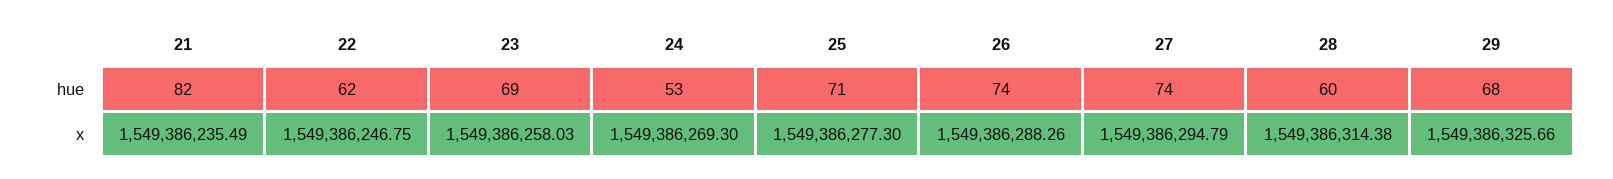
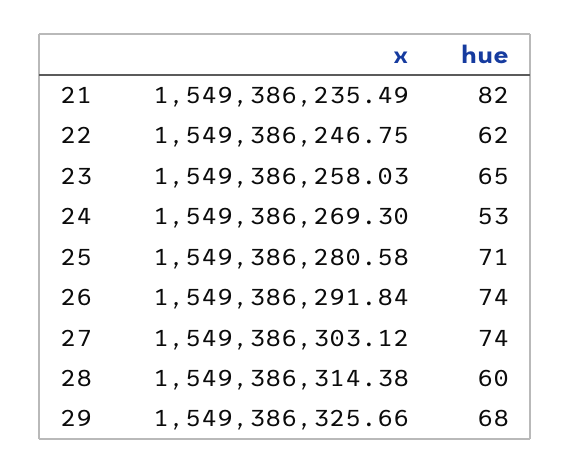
  {
    "21": {
      "hue": 82,
      "x": 1549386235.49
    },
    "22": {
      "hue": 62,
      "x": 1549386246.75
    },
    "23": {
-     "hue": 69,
+     "hue": 65,
      "x": 1549386258.03
    },
    "24": {
      "hue": 53,
      "x": 1549386269.3
    },
    "25": {
      "hue": 71,
-     "x": 1549386277.3
+     "x": 1549386280.58
    },
    "26": {
      "hue": 74,
-     "x": 1549386288.26
+     "x": 1549386291.84
    },
    "27": {
      "hue": 74,
-     "x": 1549386294.79
+     "x": 1549386303.12
    },
    "28": {
      "hue": 60,
      "x": 1549386314.38
    },
    "29": {
      "hue": 68,
      "x": 1549386325.66
    }
  }

